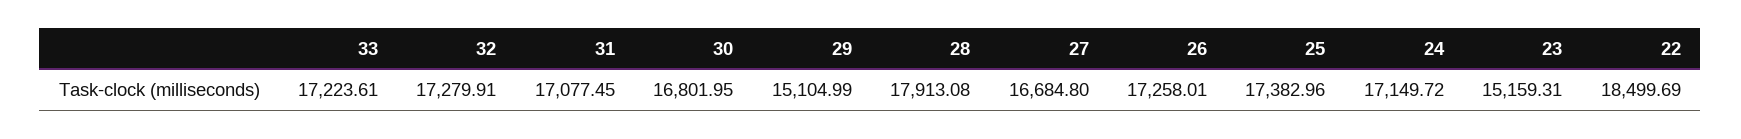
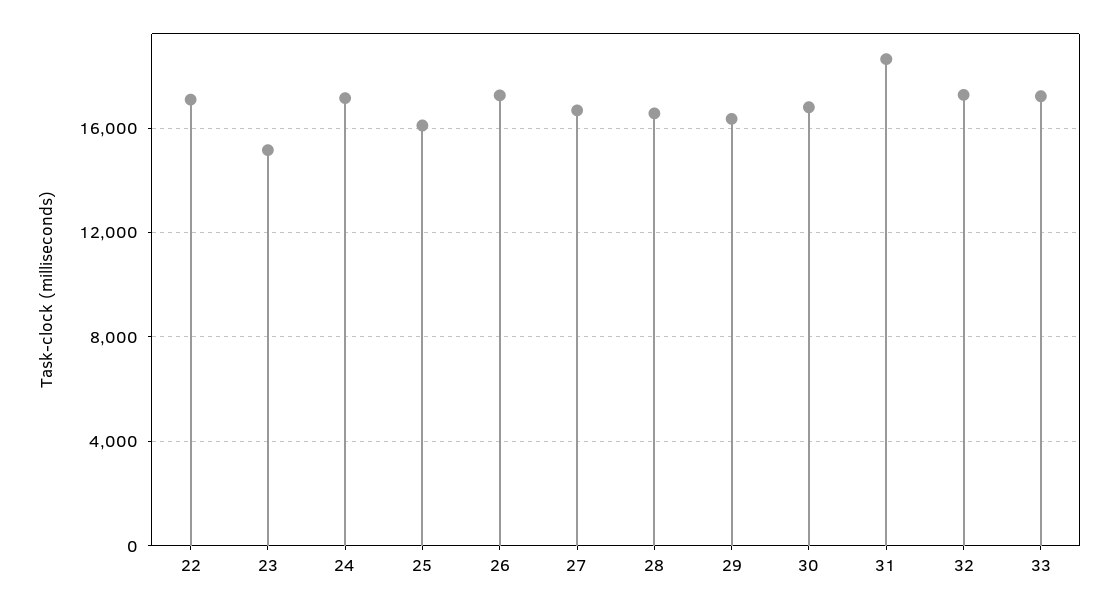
  {
    "33": 17223.61,
    "32": 17279.91,
-   "31": 17077.45,
+   "31": 18500,
    "30": 16801.95,
-   "29": 15104.99,
+   "29": 16500,
-   "28": 17913.08,
+   "28": 16500,
    "27": 16684.8,
    "26": 17258.01,
-   "25": 17382.96,
+   "25": 16000,
    "24": 17149.72,
    "23": 15159.31,
-   "22": 18499.69
+   "22": 17000
  }

